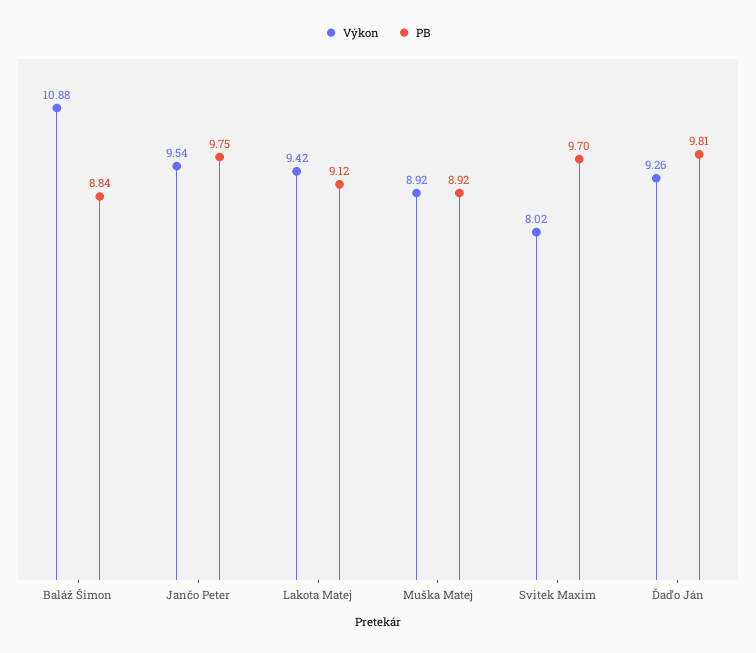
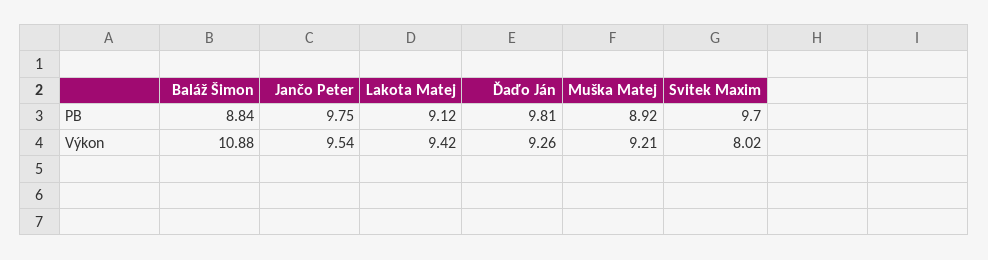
  {
    "Výkon": {
      "Baláž Šimon": 10.88,
      "Jančo Peter": 9.54,
      "Lakota Matej": 9.42,
-     "Muška Matej": 8.92,
+     "Muška Matej": 9.21,
      "Svitek Maxim": 8.02,
      "Ďaďo Ján": 9.26
    },
    "PB": {
      "Baláž Šimon": 8.84,
      "Jančo Peter": 9.75,
      "Lakota Matej": 9.12,
      "Muška Matej": 8.92,
      "Svitek Maxim": 9.7,
      "Ďaďo Ján": 9.81
    }
  }

